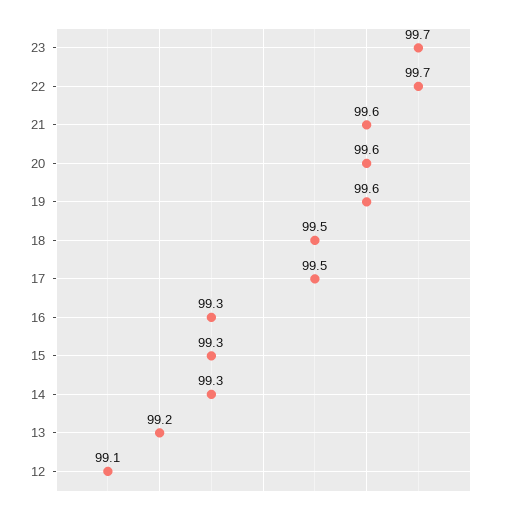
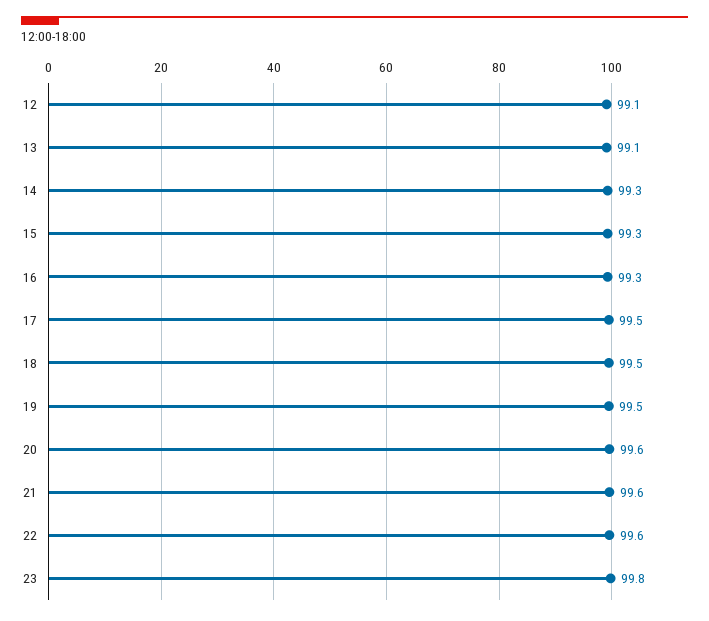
  {
-   "23": 99.7,
+   "23": 99.8,
-   "22": 99.7,
+   "22": 99.6,
    "21": 99.6,
    "20": 99.6,
-   "19": 99.6,
+   "19": 99.5,
    "18": 99.5,
    "17": 99.5,
    "16": 99.3,
    "15": 99.3,
    "14": 99.3,
-   "13": 99.2,
+   "13": 99.1,
    "12": 99.1
  }

